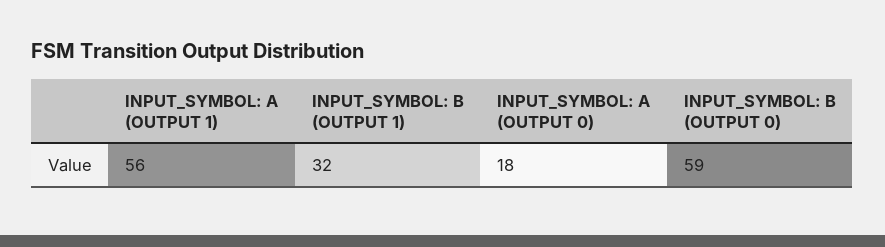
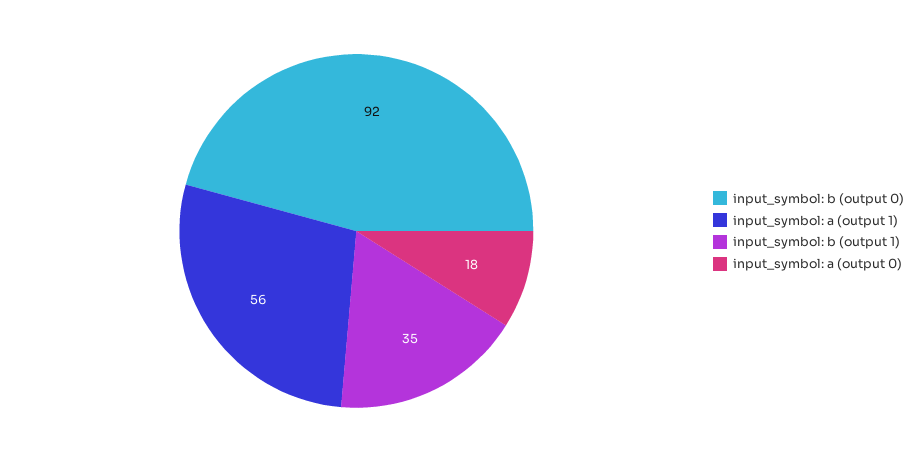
  {
    "INPUT_SYMBOL: A (OUTPUT 1)": 56,
-   "INPUT_SYMBOL: B (OUTPUT 1)": 32,
+   "INPUT_SYMBOL: B (OUTPUT 1)": 35,
    "INPUT_SYMBOL: A (OUTPUT 0)": 18,
-   "INPUT_SYMBOL: B (OUTPUT 0)": 59
+   "INPUT_SYMBOL: B (OUTPUT 0)": 92
  }

